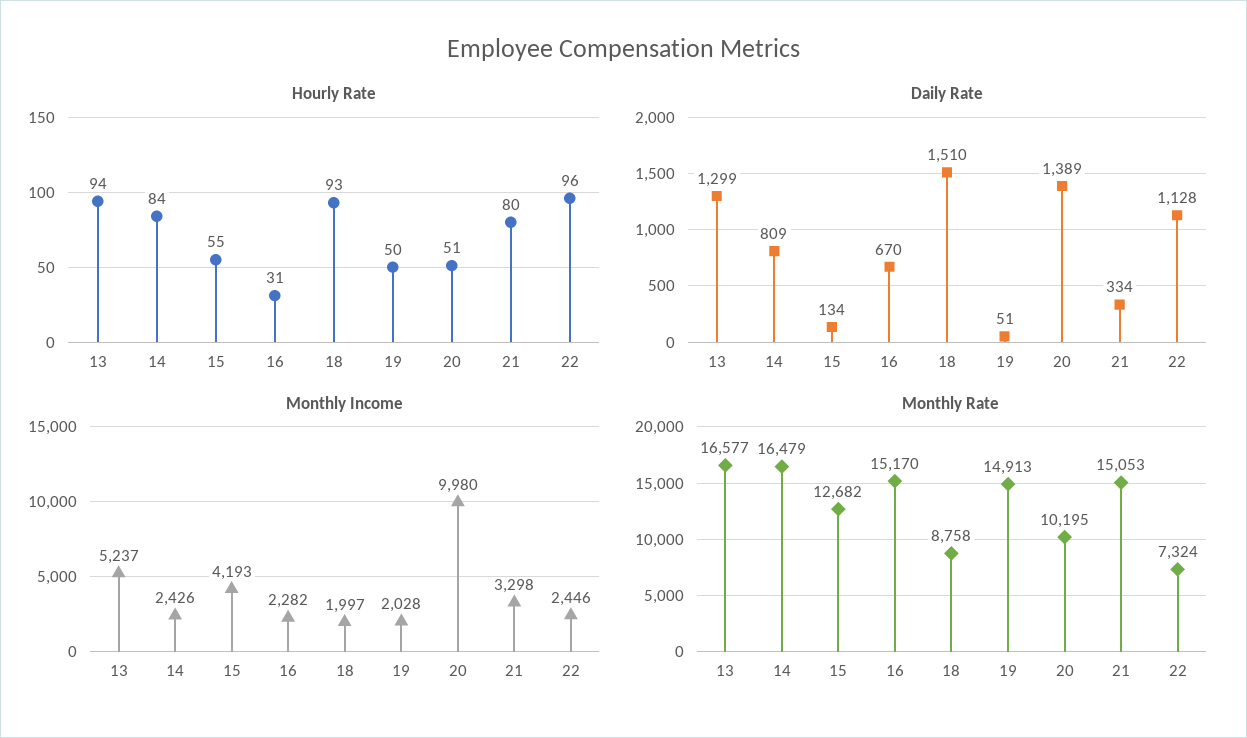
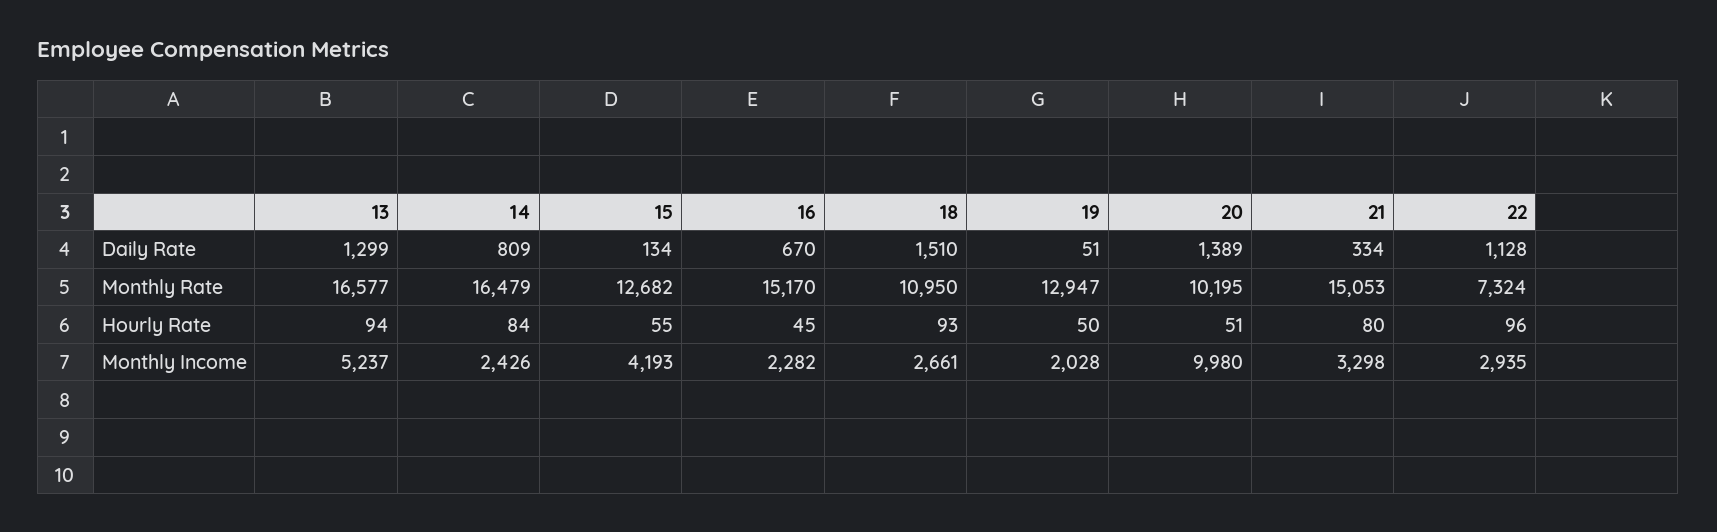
  {
    "Hourly Rate": {
      "13": 94,
      "14": 84,
      "15": 55,
-     "16": 31,
+     "16": 45,
      "18": 93,
      "19": 50,
      "20": 51,
      "21": 80,
      "22": 96
    },
    "Daily Rate": {
      "13": 1299,
      "14": 809,
      "15": 134,
      "16": 670,
      "18": 1510,
      "19": 51,
      "20": 1389,
      "21": 334,
      "22": 1128
    },
    "Monthly Income": {
      "13": 5237,
      "14": 2426,
      "15": 4193,
      "16": 2282,
-     "18": 1997,
+     "18": 2661,
      "19": 2028,
      "20": 9980,
      "21": 3298,
-     "22": 2446
+     "22": 2935
    },
    "Monthly Rate": {
      "13": 16577,
      "14": 16479,
      "15": 12682,
      "16": 15170,
-     "18": 8758,
+     "18": 10950,
-     "19": 14913,
+     "19": 12947,
      "20": 10195,
      "21": 15053,
      "22": 7324
    }
  }

